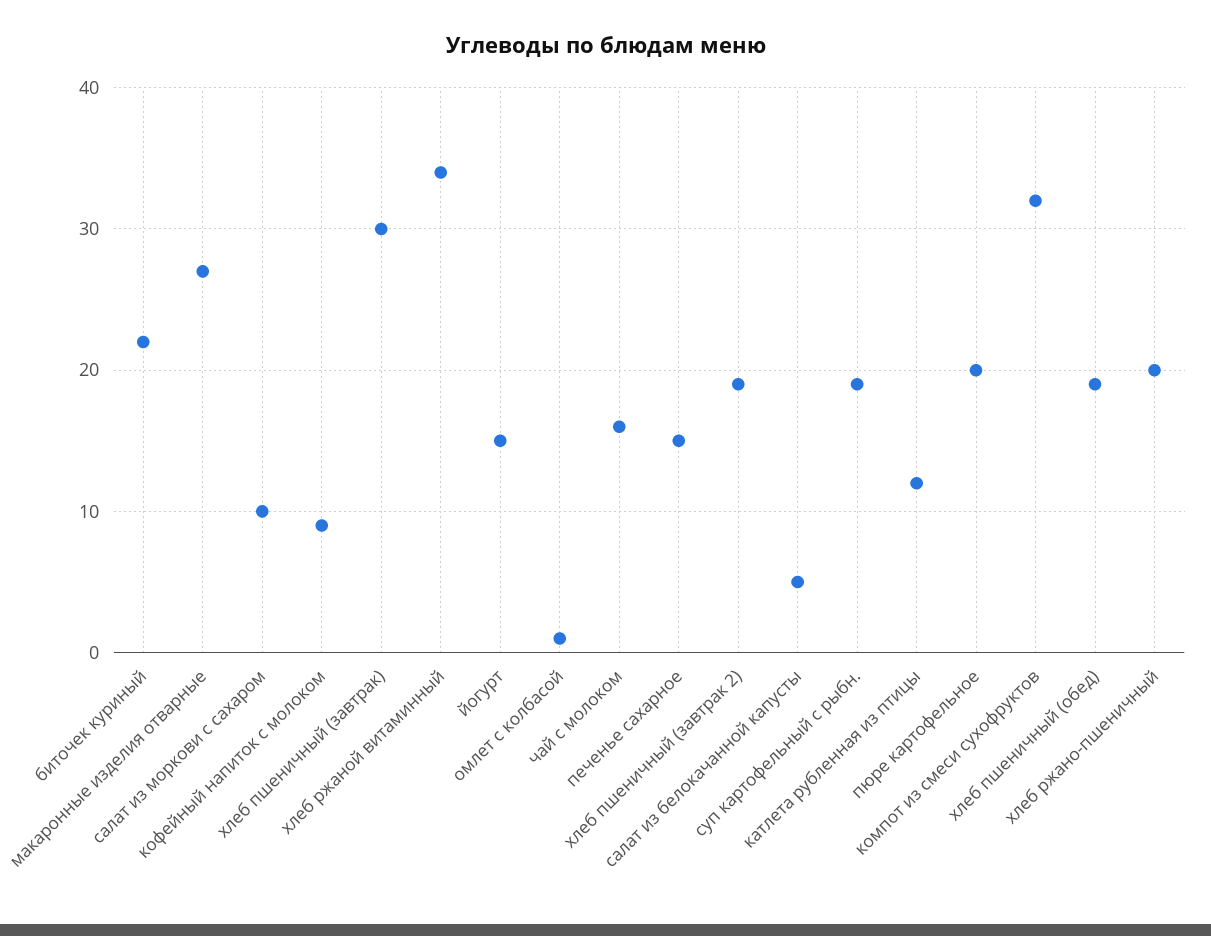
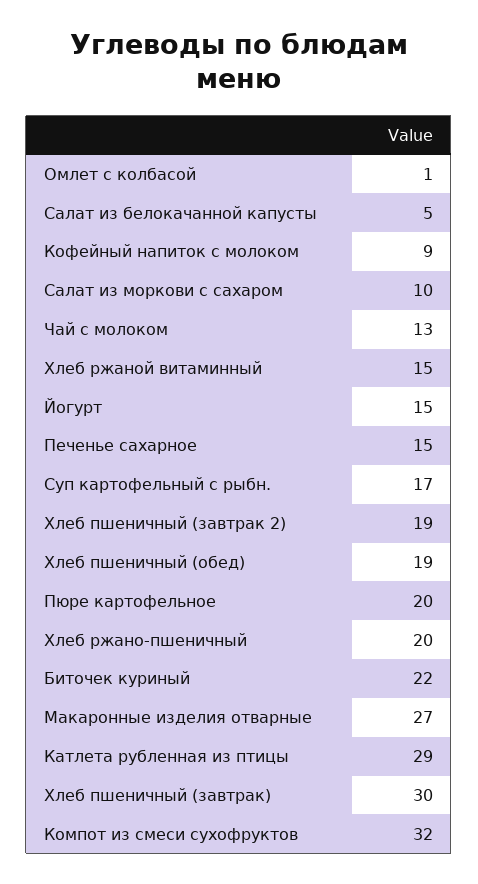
  {
    "биточек куриный": 22,
    "макаронные изделия отварные": 27,
    "салат из моркови с сахаром": 10,
    "кофейный напиток с молоком": 9,
    "хлеб пшеничный (завтрак)": 30,
-   "хлеб ржаной витаминный": 34,
+   "хлеб ржаной витаминный": 15,
    "йогурт": 15,
    "омлет с колбасой": 1,
-   "чай с молоком": 16,
+   "чай с молоком": 13,
    "печенье сахарное": 15,
    "хлеб пшеничный (завтрак 2)": 19,
    "салат из белокачанной капусты": 5,
-   "суп картофельный с рыбн.": 19,
+   "суп картофельный с рыбн.": 17,
-   "катлета рубленная из птицы": 12,
+   "катлета рубленная из птицы": 29,
    "пюре картофельное": 20,
    "компот из смеси сухофруктов": 32,
    "хлеб пшеничный (обед)": 19,
    "хлеб ржано-пшеничный": 20
  }

